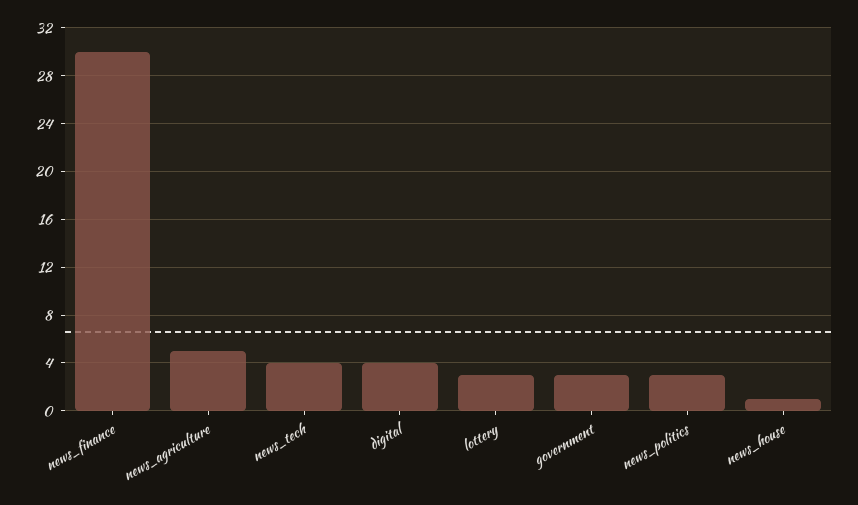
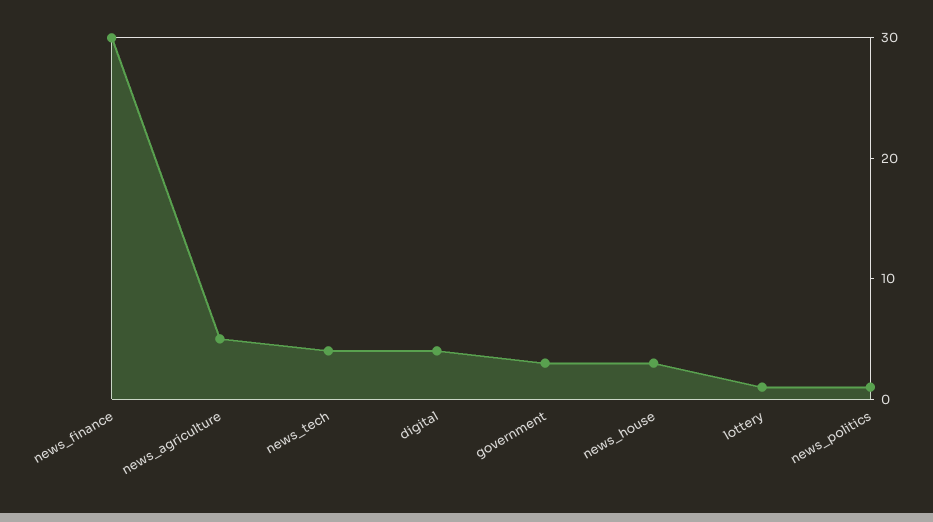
  {
    "news_finance": 30,
    "news_agriculture": 5,
    "news_tech": 4,
    "digital": 4,
-   "lottery": 3,
+   "lottery": 1,
    "government": 3,
-   "news_politics": 3,
+   "news_politics": 1,
-   "news_house": 1
+   "news_house": 3
  }

